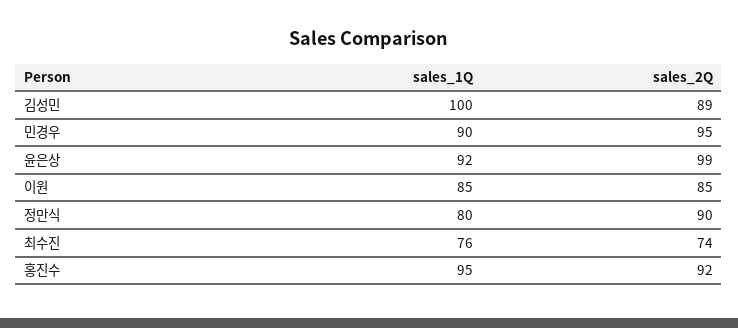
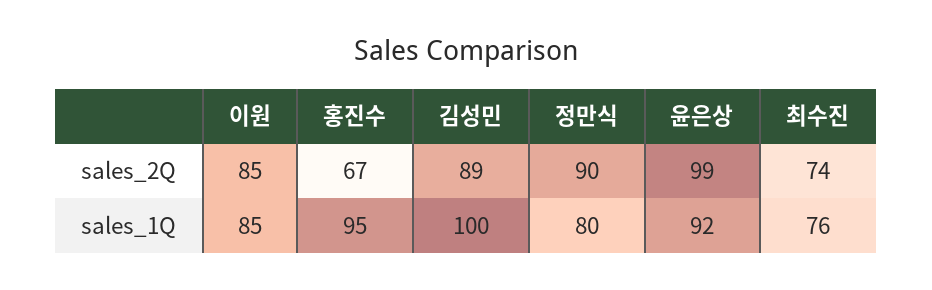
  {
    "sales_1Q": {
      "김성민": 100,
-     "민경우": 90,
      "윤은상": 92,
      "이원": 85,
      "정만식": 80,
      "최수진": 76,
      "홍진수": 95
    },
    "sales_2Q": {
      "김성민": 89,
-     "민경우": 95,
      "윤은상": 99,
      "이원": 85,
      "정만식": 90,
      "최수진": 74,
-     "홍진수": 92
+     "홍진수": 67
    }
  }

